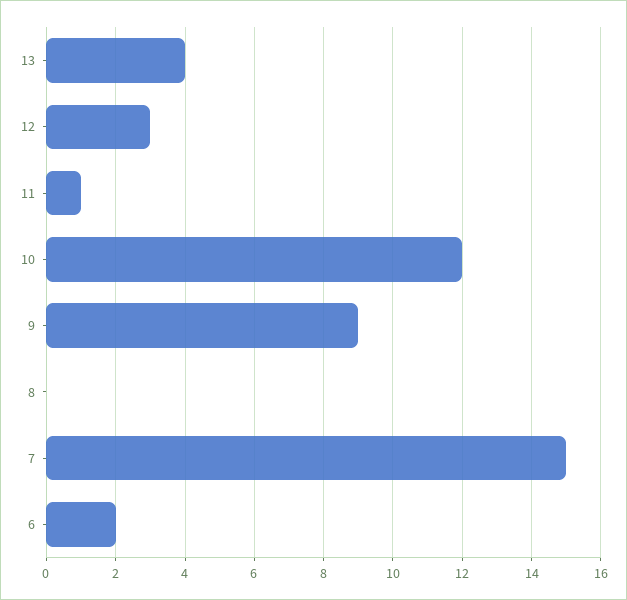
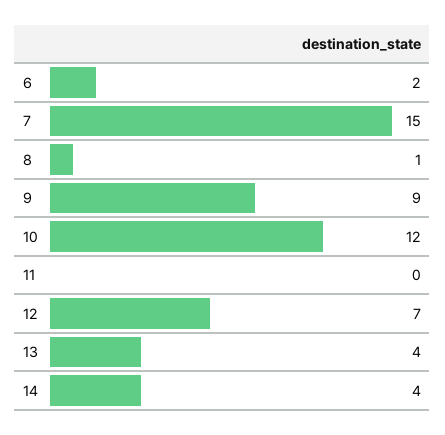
  {
    "13": 4,
-   "12": 3,
+   "12": 7,
-   "11": 1,
+   "11": 0,
    "10": 12,
    "9": 9,
-   "8": 0,
+   "8": 1,
    "7": 15,
-   "6": 2
+   "6": 2,
+   "14": 4
  }

